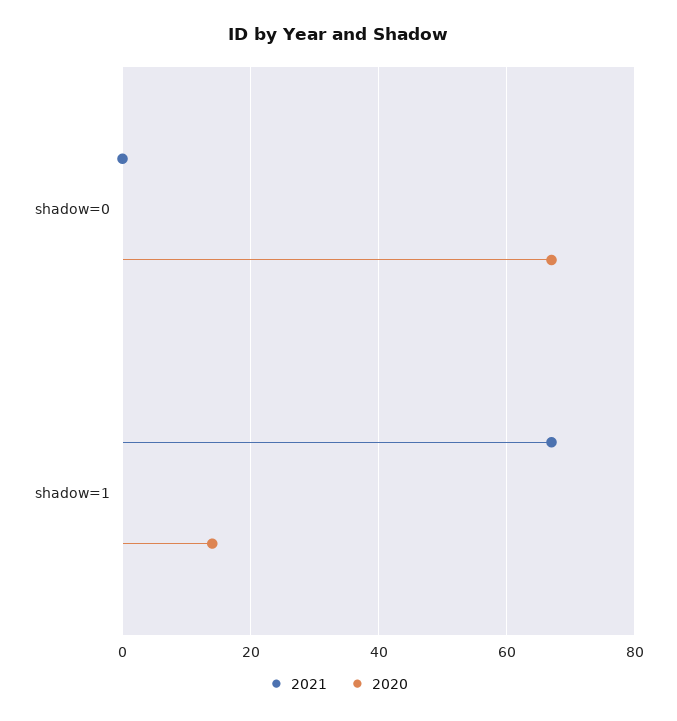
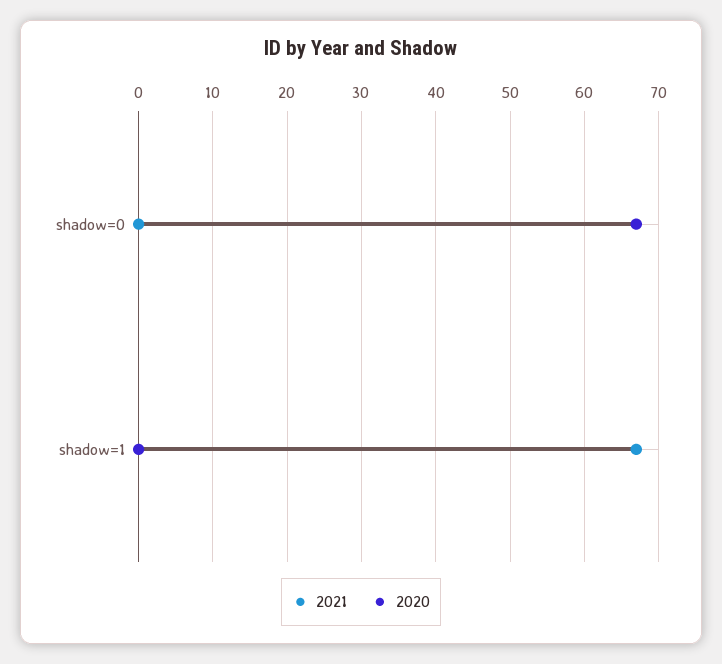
  {
    "2021": {
      "shadow=0": 0,
      "shadow=1": 67
    },
    "2020": {
      "shadow=0": 67,
-     "shadow=1": 15
+     "shadow=1": 0
    }
  }

